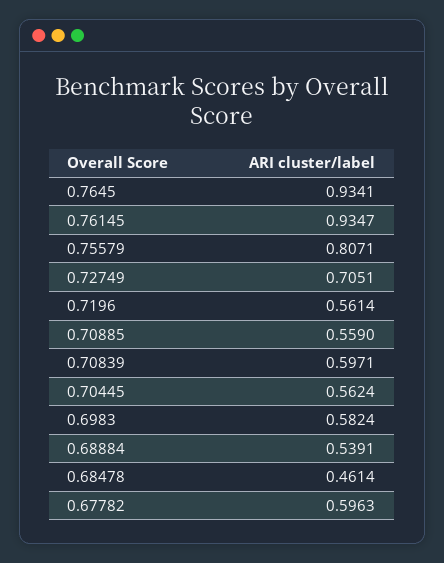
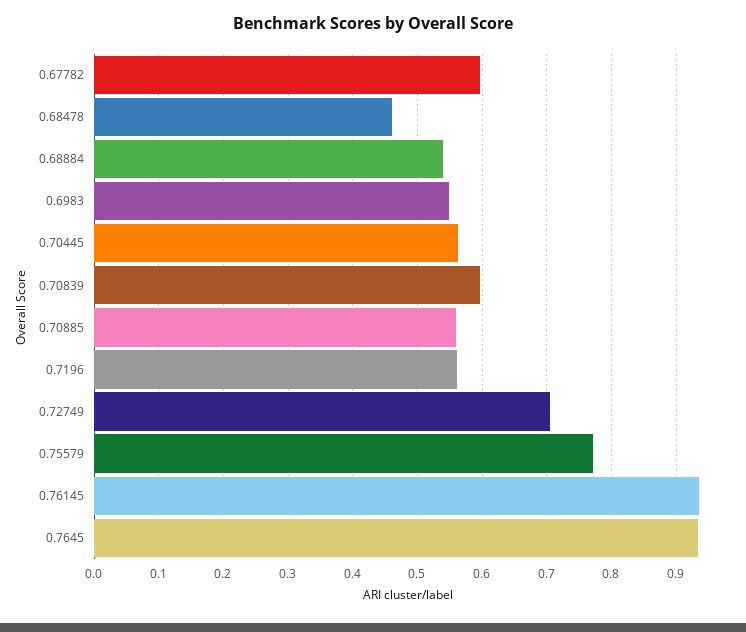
  {
    "0.7645": 0.9341,
    "0.76145": 0.9347,
-   "0.75579": 0.8071,
+   "0.75579": 0.77,
    "0.72749": 0.7051,
    "0.7196": 0.5614,
    "0.70885": 0.559,
    "0.70839": 0.5971,
    "0.70445": 0.5624,
-   "0.6983": 0.5824,
+   "0.6983": 0.55,
    "0.68884": 0.5391,
    "0.68478": 0.4614,
    "0.67782": 0.5963
  }

